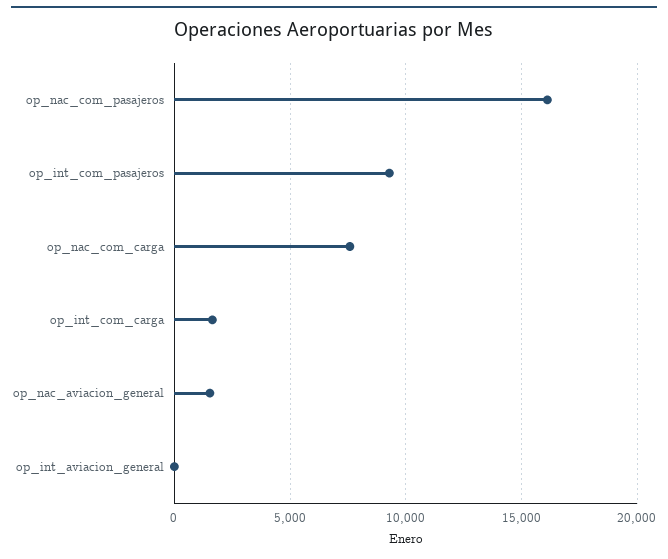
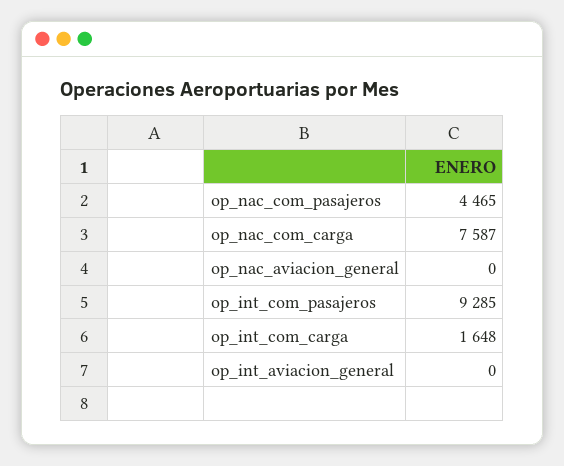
  {
-   "op_nac_com_pasajeros": 16000,
+   "op_nac_com_pasajeros": 4465,
    "op_int_com_pasajeros": 9285,
    "op_nac_com_carga": 7587,
    "op_int_com_carga": 1648,
-   "op_nac_aviacion_general": 1500,
+   "op_nac_aviacion_general": 0,
    "op_int_aviacion_general": 0
  }

